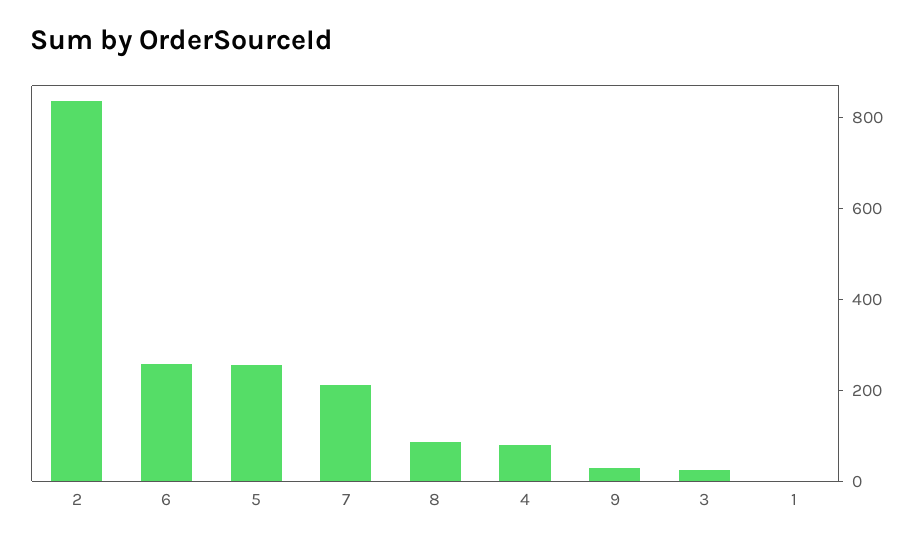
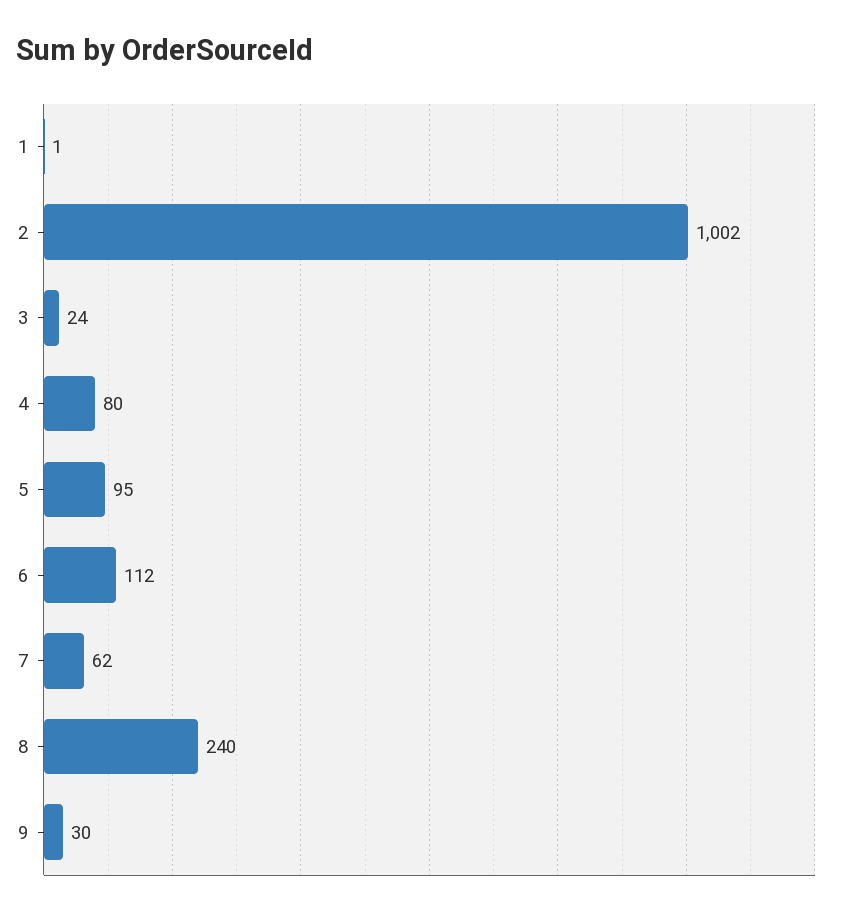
  {
-   "2": 850,
+   "2": 1002,
-   "6": 250,
+   "6": 112,
-   "5": 250,
+   "5": 95,
-   "7": 200,
+   "7": 62,
-   "8": 100,
+   "8": 240,
    "4": 80,
    "9": 30,
    "3": 24,
    "1": 1
  }

